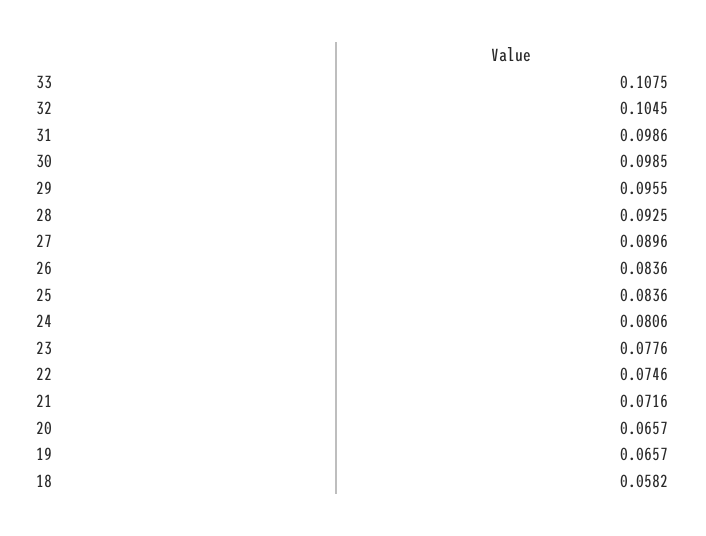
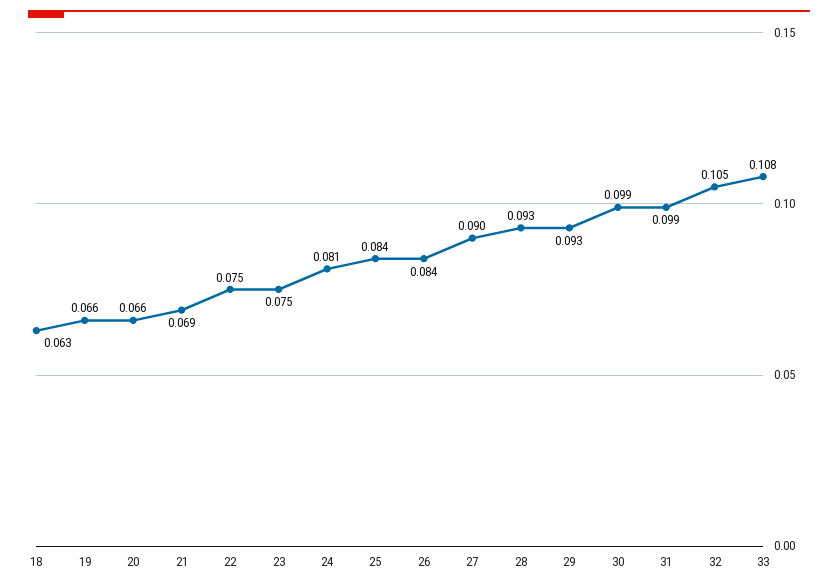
  {
    "33": 0.1075,
    "32": 0.1045,
    "31": 0.0986,
    "30": 0.0985,
-   "29": 0.0955,
+   "29": 0.093,
    "28": 0.0925,
    "27": 0.0896,
    "26": 0.0836,
    "25": 0.0836,
    "24": 0.0806,
-   "23": 0.0776,
+   "23": 0.075,
    "22": 0.0746,
-   "21": 0.0716,
+   "21": 0.069,
    "20": 0.0657,
    "19": 0.0657,
-   "18": 0.0582
+   "18": 0.063
  }

